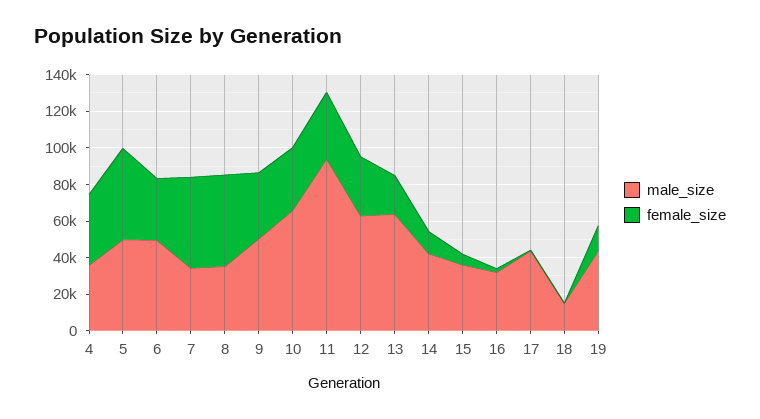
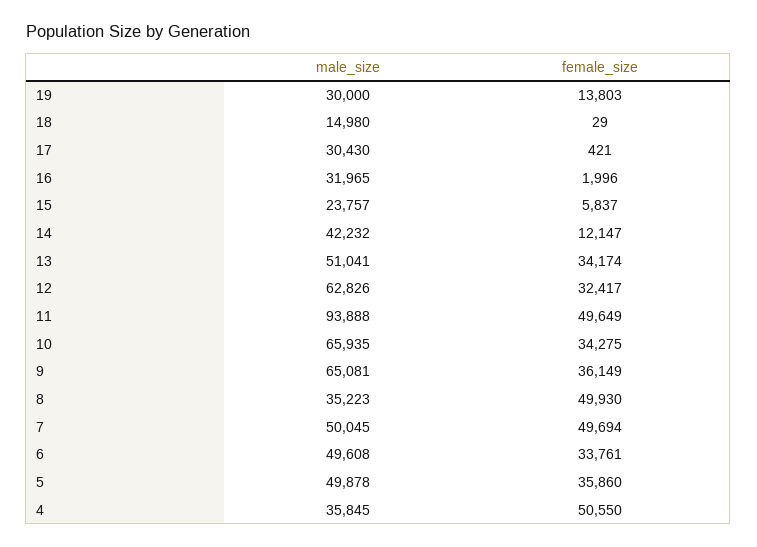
  {
    "male_size": {
      "4": 35845,
      "5": 49878,
      "6": 49608,
-     "7": 35000,
+     "7": 50045,
      "8": 35223,
-     "9": 50000,
+     "9": 65081,
      "10": 65935,
      "11": 93888,
      "12": 62826,
-     "13": 65000,
+     "13": 51041,
      "14": 42232,
-     "15": 35000,
+     "15": 23757,
      "16": 31965,
-     "17": 45000,
+     "17": 30430,
      "18": 14980,
-     "19": 45000
+     "19": 30000
    },
    "female_size": {
-     "4": 40000,
+     "4": 50550,
-     "5": 50000,
+     "5": 35860,
      "6": 33761,
      "7": 49694,
      "8": 49930,
      "9": 36149,
      "10": 34275,
-     "11": 35000,
+     "11": 49649,
      "12": 32417,
-     "13": 20000,
+     "13": 34174,
      "14": 12147,
      "15": 5837,
      "16": 1996,
      "17": 421,
      "18": 29,
      "19": 13803
    }
  }

